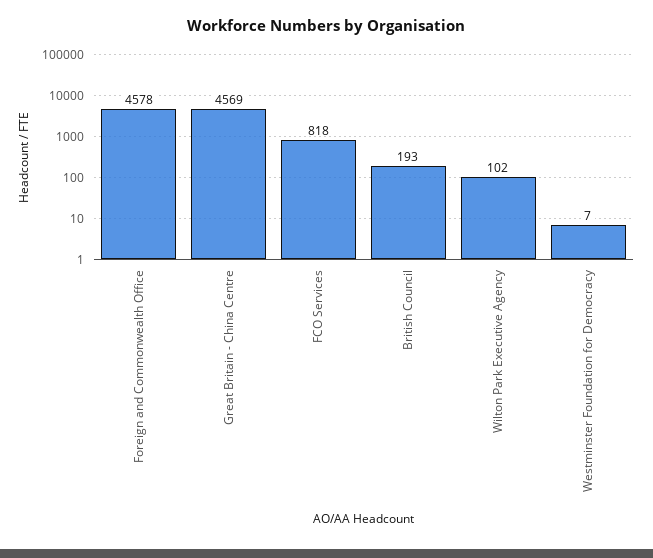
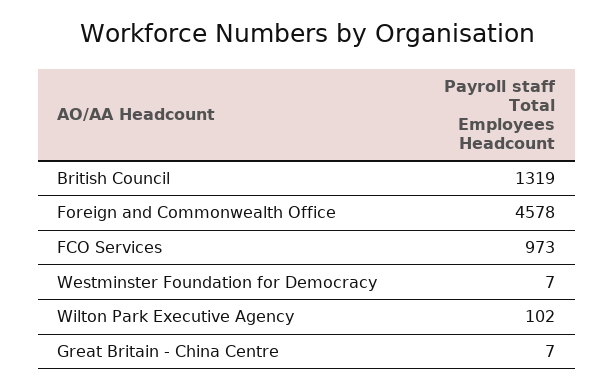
  {
    "Foreign and Commonwealth Office": 4578,
-   "Great Britain - China Centre": 4569,
+   "Great Britain - China Centre": 7,
-   "FCO Services": 818,
+   "FCO Services": 973,
-   "British Council": 193,
+   "British Council": 1319,
    "Wilton Park Executive Agency": 102,
    "Westminster Foundation for Democracy": 7
  }

